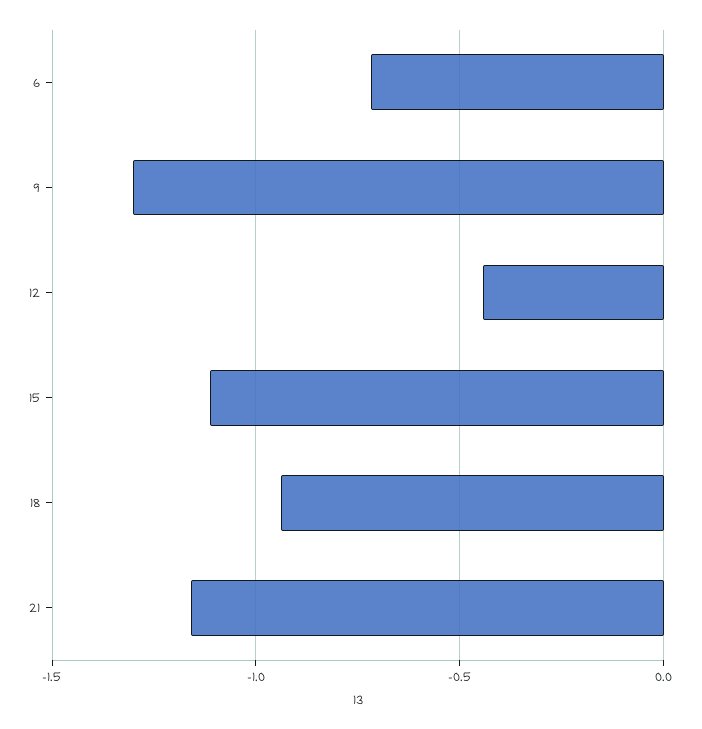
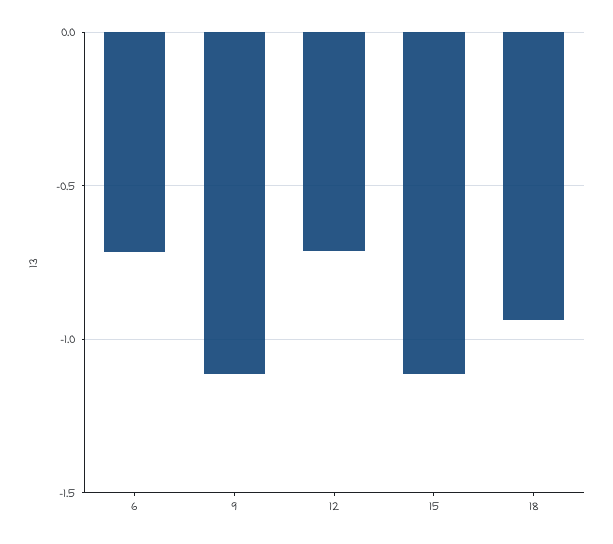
  {
    "6": -0.7,
-   "9": -1.3,
+   "9": -1.1,
-   "12": -0.45,
+   "12": -0.7,
    "15": -1.1,
-   "18": -0.95,
+   "18": -0.95
-   "21": -1.15
  }

